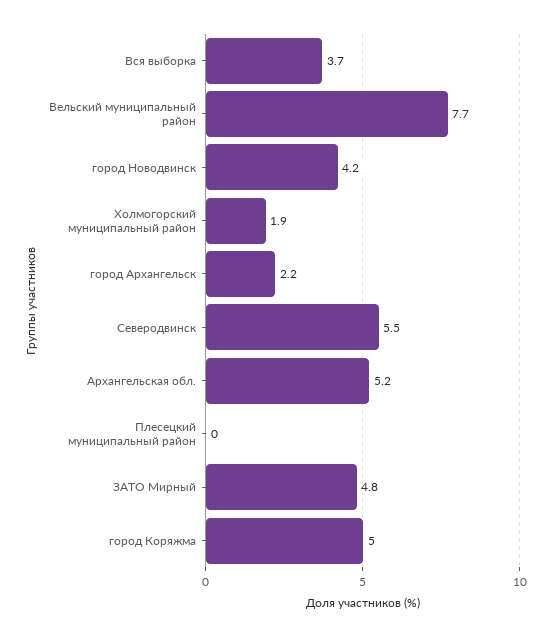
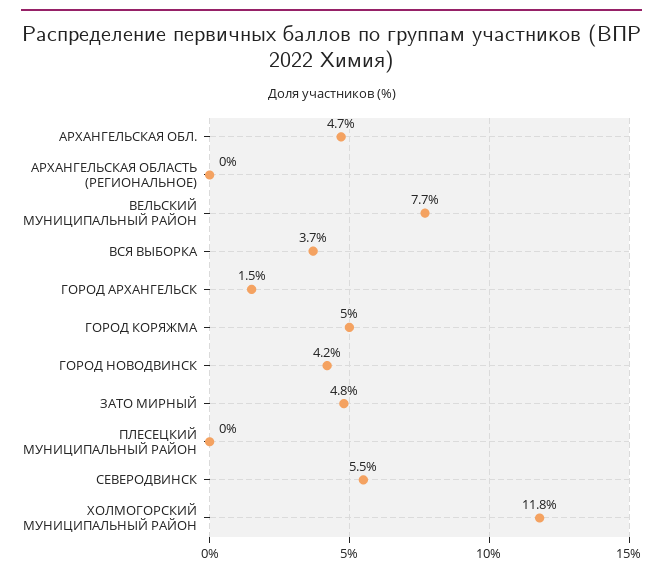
  {
    "Вся выборка": 3.7,
    "Вельский муниципальный район": 7.7,
    "город Новодвинск": 4.2,
-   "Холмогорский муниципальный район": 1.9,
+   "Холмогорский муниципальный район": 11.8,
-   "город Архангельск": 2.2,
+   "город Архангельск": 1.5,
    "Северодвинск": 5.5,
-   "Архангельская обл.": 5.2,
+   "Архангельская обл.": 4.7,
    "Плесецкий муниципальный район": 0,
    "ЗАТО Мирный": 4.8,
-   "город Коряжма": 5
+   "город Коряжма": 5,
+   "АРХАНГЕЛЬСКАЯ ОБЛАСТЬ (РЕГИОНАЛЬНОЕ)": 0
  }

